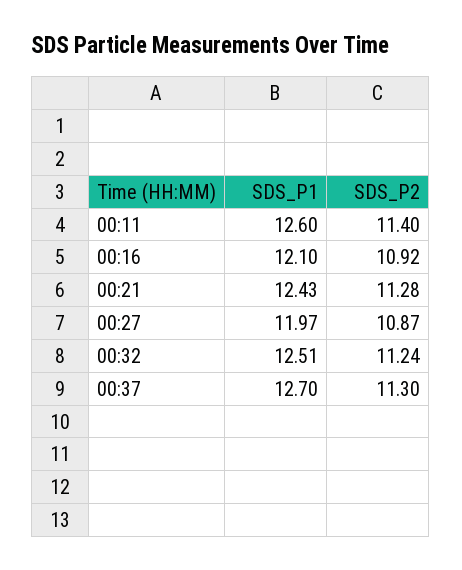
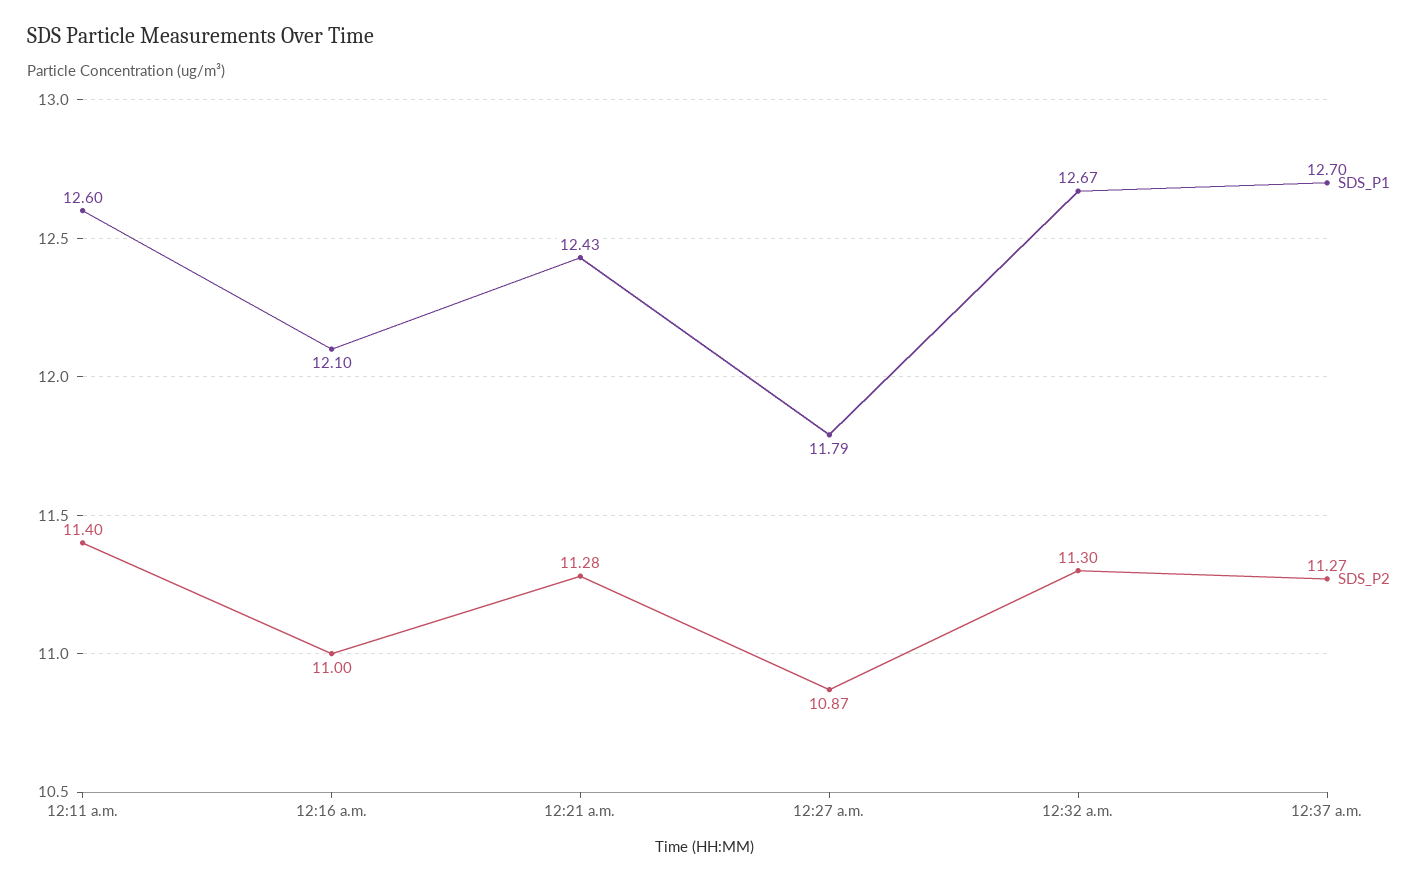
  {
    "SDS_P1": {
      "00:11": 12.6,
      "00:16": 12.1,
      "00:21": 12.43,
-     "00:27": 11.97,
+     "00:27": 11.79,
-     "00:32": 12.51,
+     "00:32": 12.67,
      "00:37": 12.7
    },
    "SDS_P2": {
      "00:11": 11.4,
-     "00:16": 10.92,
+     "00:16": 11,
      "00:21": 11.28,
      "00:27": 10.87,
-     "00:32": 11.24,
+     "00:32": 11.3,
-     "00:37": 11.3
+     "00:37": 11.27
    }
  }

